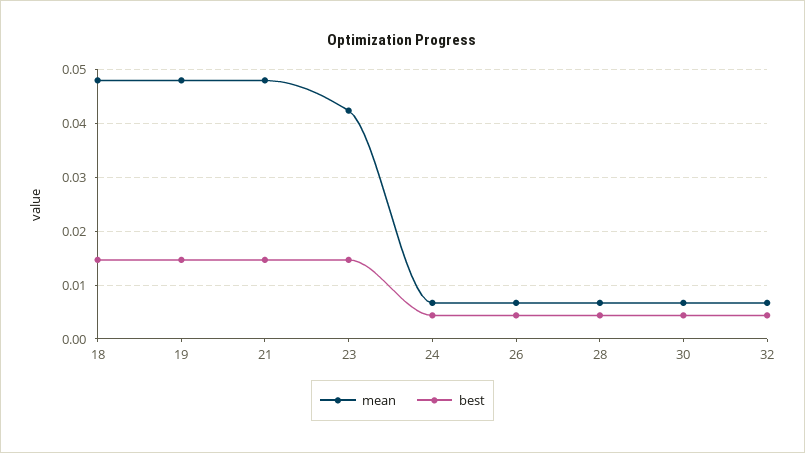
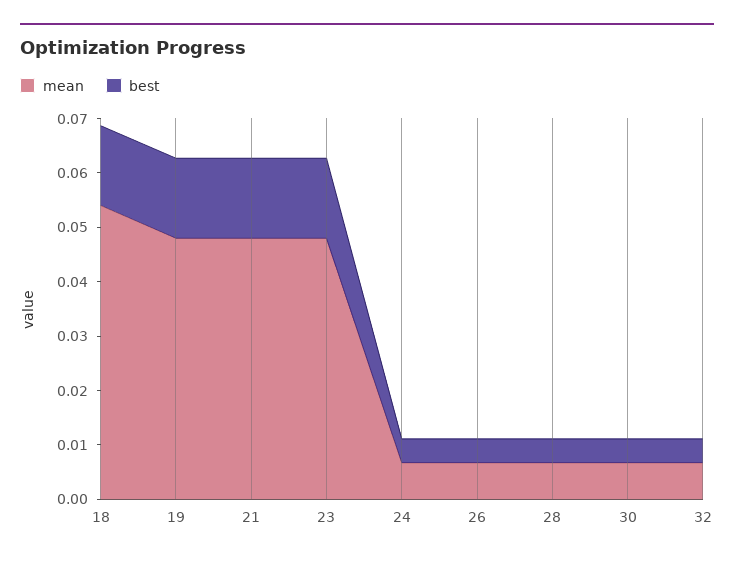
  {
    "mean": {
-     "18": 0.048,
+     "18": 0.054,
      "19": 0.048,
      "21": 0.048,
-     "23": 0.042,
+     "23": 0.048,
      "24": 0.006,
      "26": 0.006,
      "28": 0.006,
      "30": 0.006,
      "32": 0.006
    },
    "best": {
      "18": 0.014,
      "19": 0.014,
      "21": 0.014,
      "23": 0.014,
      "24": 0.004,
      "26": 0.004,
      "28": 0.004,
      "30": 0.004,
      "32": 0.004
    }
  }

